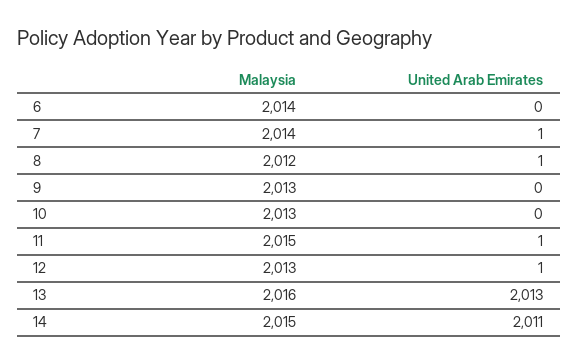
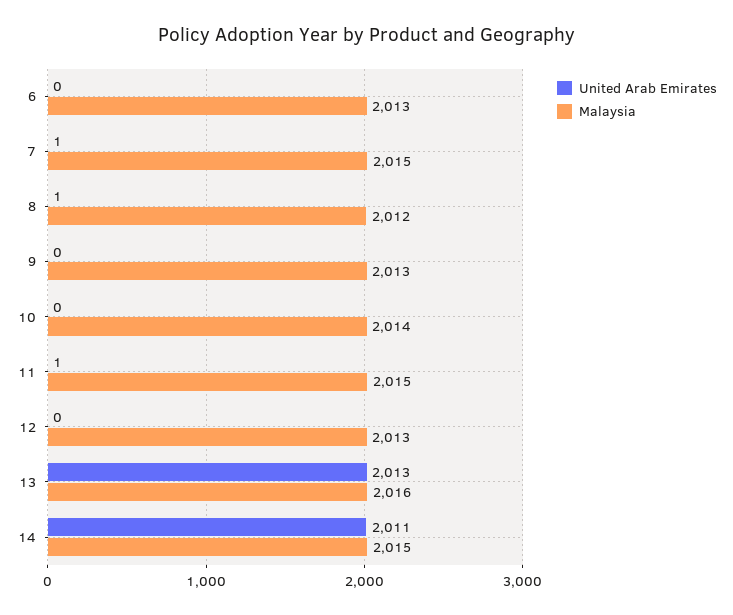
  {
    "Malaysia": {
-     "6": 2014,
+     "6": 2013,
-     "7": 2014,
+     "7": 2015,
      "8": 2012,
      "9": 2013,
-     "10": 2013,
+     "10": 2014,
      "11": 2015,
      "12": 2013,
      "13": 2016,
      "14": 2015
    },
    "United Arab Emirates": {
      "6": 0,
      "7": 1,
      "8": 1,
      "9": 0,
      "10": 0,
      "11": 1,
-     "12": 1,
+     "12": 0,
      "13": 2013,
      "14": 2011
    }
  }

